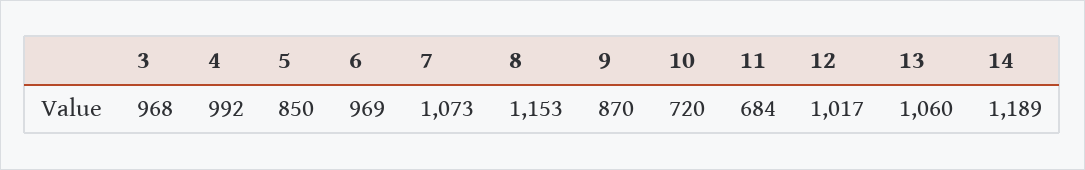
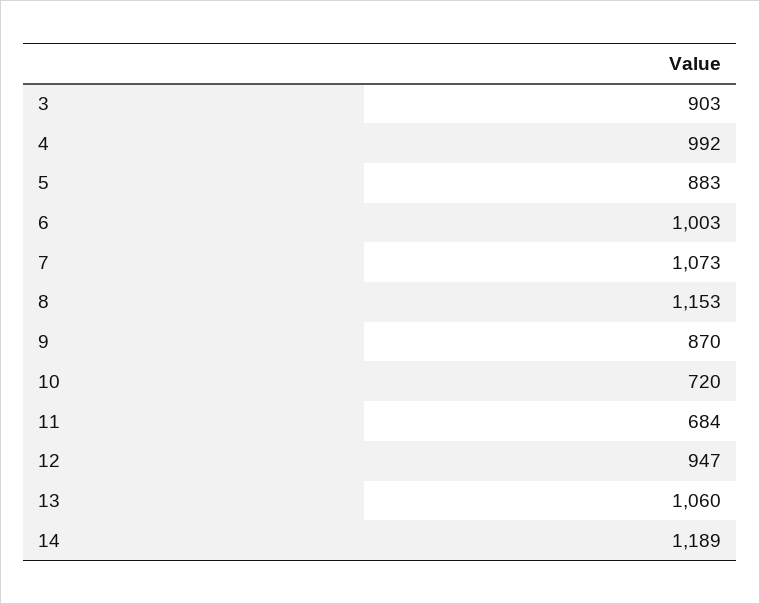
  {
-   "3": 968,
+   "3": 903,
    "4": 992,
-   "5": 850,
+   "5": 883,
-   "6": 969,
+   "6": 1003,
    "7": 1073,
    "8": 1153,
    "9": 870,
    "10": 720,
    "11": 684,
-   "12": 1017,
+   "12": 947,
    "13": 1060,
    "14": 1189
  }

